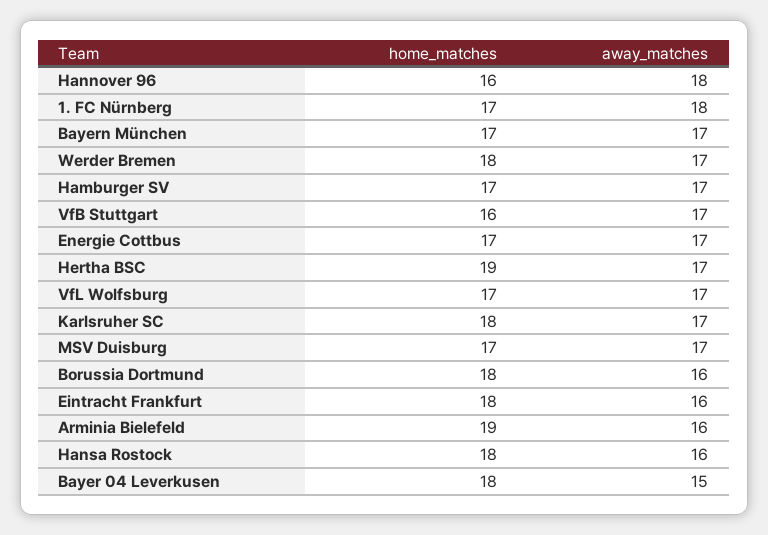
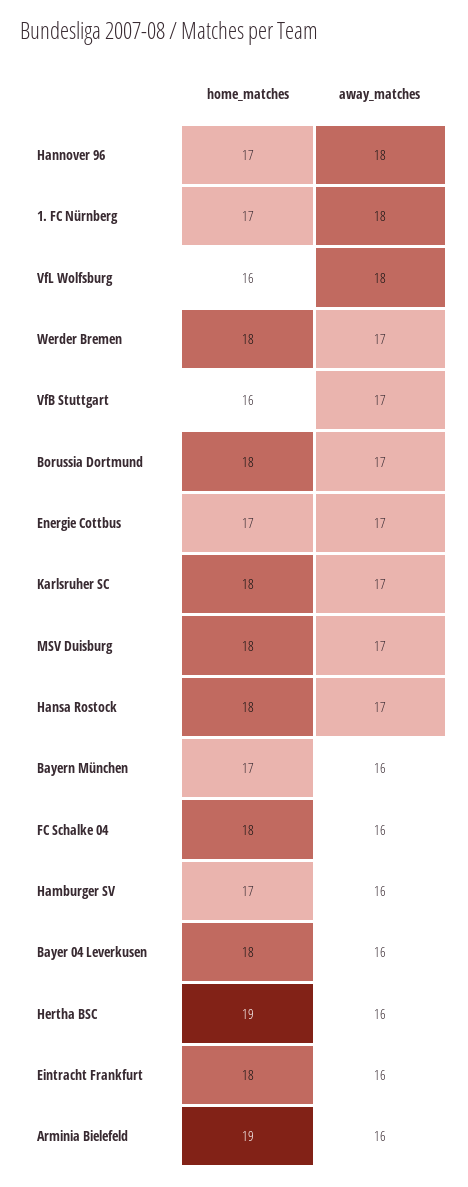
  {
    "home_matches": {
-     "Hannover 96": 16,
+     "Hannover 96": 17,
      "1. FC Nürnberg": 17,
      "Bayern München": 17,
      "Werder Bremen": 18,
      "Hamburger SV": 17,
      "VfB Stuttgart": 16,
      "Energie Cottbus": 17,
      "Hertha BSC": 19,
-     "VfL Wolfsburg": 17,
+     "VfL Wolfsburg": 16,
      "Karlsruher SC": 18,
-     "MSV Duisburg": 17,
+     "MSV Duisburg": 18,
      "Borussia Dortmund": 18,
      "Eintracht Frankfurt": 18,
      "Arminia Bielefeld": 19,
      "Hansa Rostock": 18,
-     "Bayer 04 Leverkusen": 18
+     "Bayer 04 Leverkusen": 18,
+     "FC Schalke 04": 18
    },
    "away_matches": {
      "Hannover 96": 18,
      "1. FC Nürnberg": 18,
-     "Bayern München": 17,
+     "Bayern München": 16,
      "Werder Bremen": 17,
-     "Hamburger SV": 17,
+     "Hamburger SV": 16,
      "VfB Stuttgart": 17,
      "Energie Cottbus": 17,
-     "Hertha BSC": 17,
+     "Hertha BSC": 16,
-     "VfL Wolfsburg": 17,
+     "VfL Wolfsburg": 18,
      "Karlsruher SC": 17,
      "MSV Duisburg": 17,
-     "Borussia Dortmund": 16,
+     "Borussia Dortmund": 17,
      "Eintracht Frankfurt": 16,
      "Arminia Bielefeld": 16,
-     "Hansa Rostock": 16,
+     "Hansa Rostock": 17,
-     "Bayer 04 Leverkusen": 15
+     "Bayer 04 Leverkusen": 16,
+     "FC Schalke 04": 16
    }
  }

